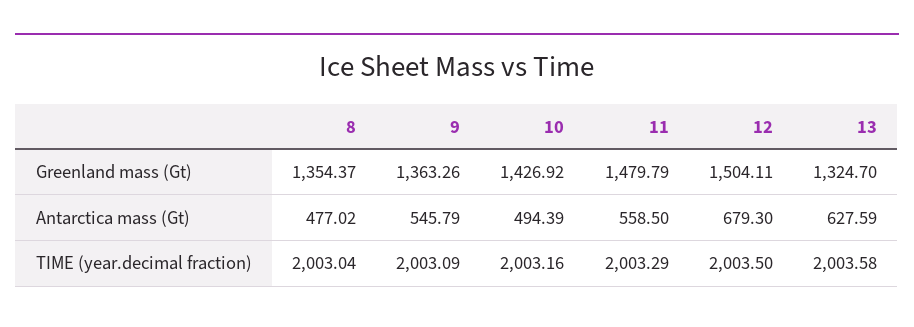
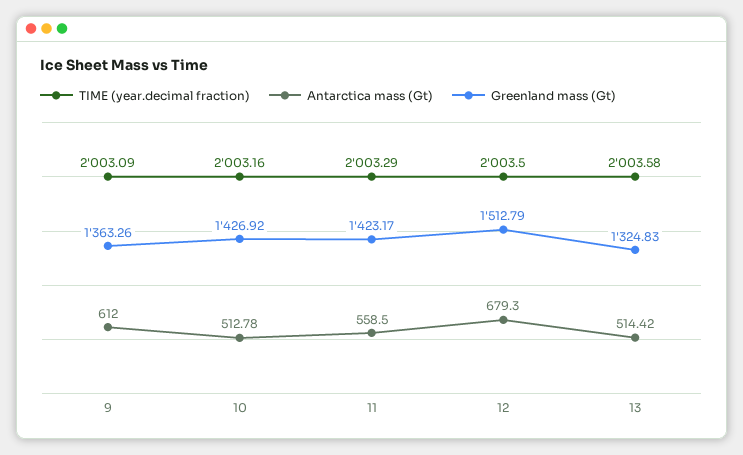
  {
    "Greenland mass (Gt)": {
-     "8": 1354.37,
      "9": 1363.26,
      "10": 1426.92,
-     "11": 1479.79,
+     "11": 1423.17,
-     "12": 1504.11,
+     "12": 1512.79,
-     "13": 1324.7
+     "13": 1324.83
    },
    "Antarctica mass (Gt)": {
-     "8": 477.02,
-     "9": 545.79,
+     "9": 612,
-     "10": 494.39,
+     "10": 512.78,
      "11": 558.5,
      "12": 679.3,
-     "13": 627.59
+     "13": 514.42
    },
    "TIME (year.decimal fraction)": {
-     "8": 2003.04,
      "9": 2003.09,
      "10": 2003.16,
      "11": 2003.29,
      "12": 2003.5,
      "13": 2003.58
    }
  }

